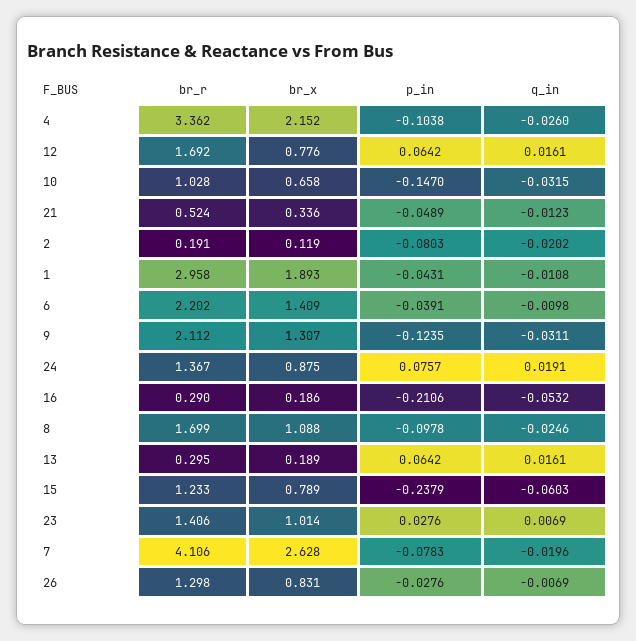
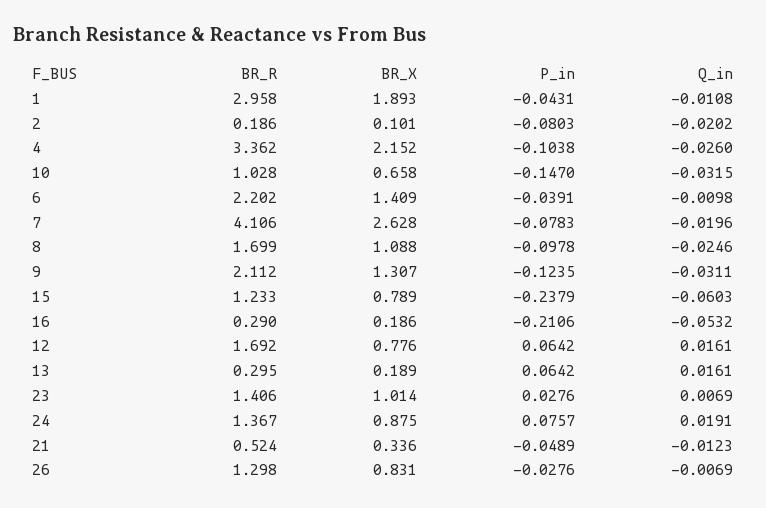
  {
    "br_r": {
      "4": 3.362,
      "12": 1.692,
      "10": 1.028,
      "21": 0.524,
-     "2": 0.191,
+     "2": 0.186,
      "1": 2.958,
      "6": 2.202,
      "9": 2.112,
      "24": 1.367,
      "16": 0.29,
      "8": 1.699,
      "13": 0.295,
      "15": 1.233,
      "23": 1.406,
      "7": 4.106,
      "26": 1.298
    },
    "br_x": {
      "4": 2.152,
      "12": 0.776,
      "10": 0.658,
      "21": 0.336,
-     "2": 0.119,
+     "2": 0.101,
      "1": 1.893,
      "6": 1.409,
      "9": 1.307,
      "24": 0.875,
      "16": 0.186,
      "8": 1.088,
      "13": 0.189,
      "15": 0.789,
      "23": 1.014,
      "7": 2.628,
      "26": 0.831
    },
    "p_in": {
      "4": -0.1038,
      "12": 0.0642,
      "10": -0.147,
      "21": -0.0489,
      "2": -0.0803,
      "1": -0.0431,
      "6": -0.0391,
      "9": -0.1235,
      "24": 0.0757,
      "16": -0.2106,
      "8": -0.0978,
      "13": 0.0642,
      "15": -0.2379,
      "23": 0.0276,
      "7": -0.0783,
      "26": -0.0276
    },
    "q_in": {
      "4": -0.026,
      "12": 0.0161,
      "10": -0.0315,
      "21": -0.0123,
      "2": -0.0202,
      "1": -0.0108,
      "6": -0.0098,
      "9": -0.0311,
      "24": 0.0191,
      "16": -0.0532,
      "8": -0.0246,
      "13": 0.0161,
      "15": -0.0603,
      "23": 0.0069,
      "7": -0.0196,
      "26": -0.0069
    }
  }

